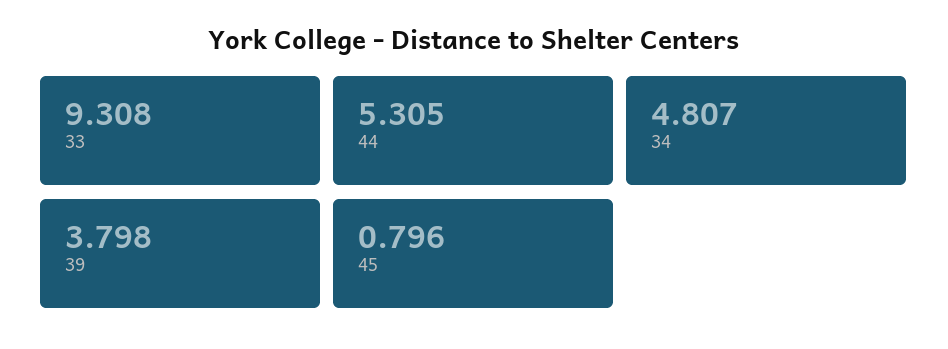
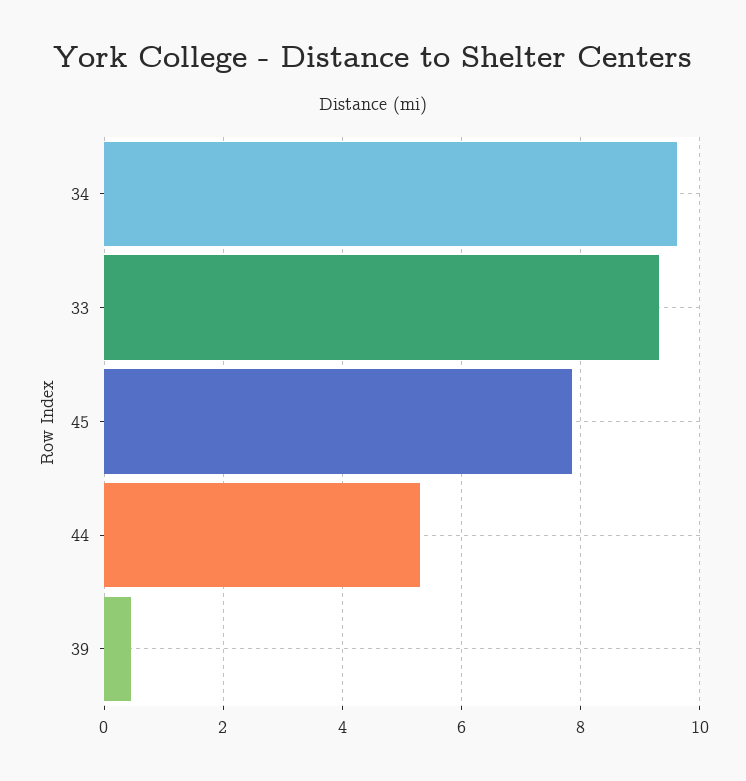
  {
    "33": 9.308,
    "44": 5.305,
-   "34": 4.807,
+   "34": 9.6,
-   "39": 3.798,
+   "39": 0.4,
-   "45": 0.796
+   "45": 7.8
  }

